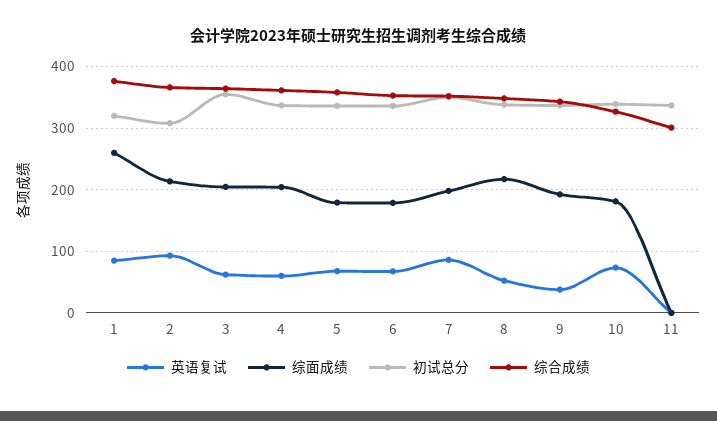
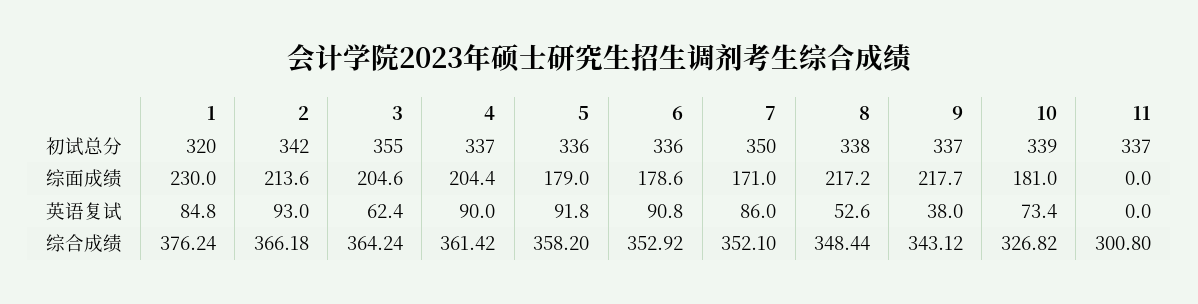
  {
    "英语复试": {
      "1": 84.8,
      "2": 93,
      "3": 62.4,
-     "4": 60,
+     "4": 90,
-     "5": 70,
+     "5": 91.8,
-     "6": 70,
+     "6": 90.8,
      "7": 86,
      "8": 52.6,
      "9": 38,
      "10": 73.4,
      "11": 0
    },
    "综面成绩": {
-     "1": 260,
+     "1": 230,
      "2": 213.6,
      "3": 204.6,
      "4": 204.4,
      "5": 179,
      "6": 178.6,
-     "7": 200,
+     "7": 171,
      "8": 217.2,
-     "9": 190,
+     "9": 217.7,
      "10": 181,
      "11": 0
    },
    "初试总分": {
      "1": 320,
-     "2": 310,
+     "2": 342,
      "3": 355,
      "4": 337,
      "5": 336,
      "6": 336,
      "7": 350,
      "8": 338,
      "9": 337,
      "10": 339,
      "11": 337
    },
    "综合成绩": {
      "1": 376.24,
      "2": 366.18,
      "3": 364.24,
      "4": 361.42,
      "5": 358.2,
      "6": 352.92,
      "7": 352.1,
      "8": 348.44,
      "9": 343.12,
      "10": 326.82,
      "11": 300.8
    }
  }

